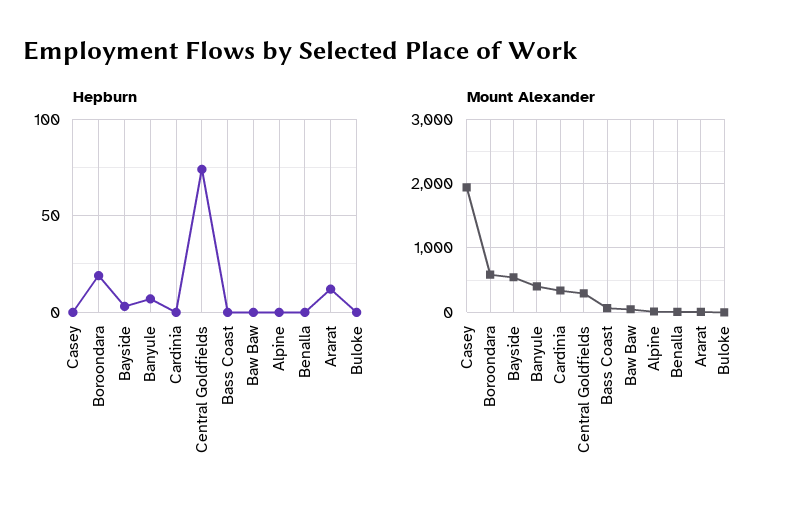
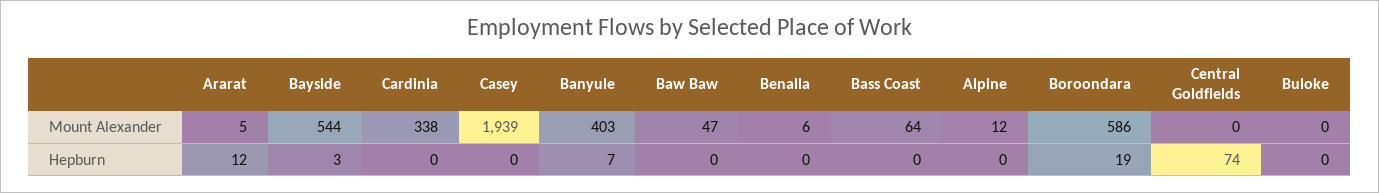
  {
    "Hepburn": {
      "Casey": 0,
      "Boroondara": 19,
      "Bayside": 3,
      "Banyule": 7,
      "Cardinia": 0,
      "Central Goldfields": 74,
      "Bass Coast": 0,
      "Baw Baw": 0,
      "Alpine": 0,
      "Benalla": 0,
      "Ararat": 12,
      "Buloke": 0
    },
    "Mount Alexander": {
      "Casey": 1939,
      "Boroondara": 586,
      "Bayside": 544,
      "Banyule": 403,
      "Cardinia": 338,
-     "Central Goldfields": 300,
+     "Central Goldfields": 0,
      "Bass Coast": 64,
      "Baw Baw": 47,
      "Alpine": 12,
      "Benalla": 6,
      "Ararat": 5,
      "Buloke": 0
    }
  }

